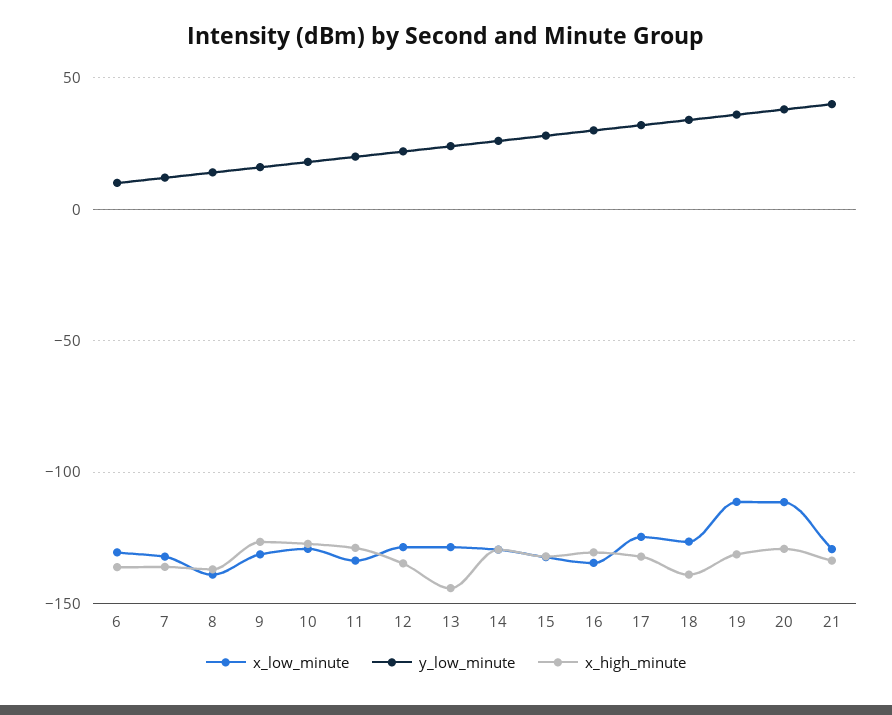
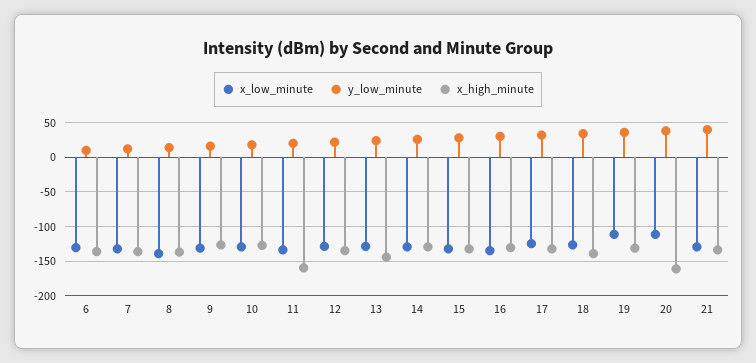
  {
    "x_low_minute": {
      "6": -130,
      "7": -130,
      "8": -140,
      "9": -130,
      "10": -130,
      "11": -135,
      "12": -130,
      "13": -130,
      "14": -130,
      "15": -130,
      "16": -135,
      "17": -125,
      "18": -125,
      "19": -110,
      "20": -110,
      "21": -130
    },
    "y_low_minute": {
      "6": 10,
      "7": 10,
      "8": 15,
      "9": 15,
      "10": 20,
      "11": 20,
      "12": 20,
      "13": 25,
      "14": 25,
      "15": 30,
      "16": 30,
      "17": 30,
      "18": 35,
      "19": 35,
      "20": 40,
      "21": 40
    },
    "x_high_minute": {
      "6": -135,
      "7": -135,
      "8": -135,
      "9": -125,
      "10": -125,
-     "11": -130,
+     "11": -160,
      "12": -135,
      "13": -145,
      "14": -130,
      "15": -130,
      "16": -130,
      "17": -130,
      "18": -140,
      "19": -130,
-     "20": -130,
+     "20": -160,
      "21": -135
    }
  }

